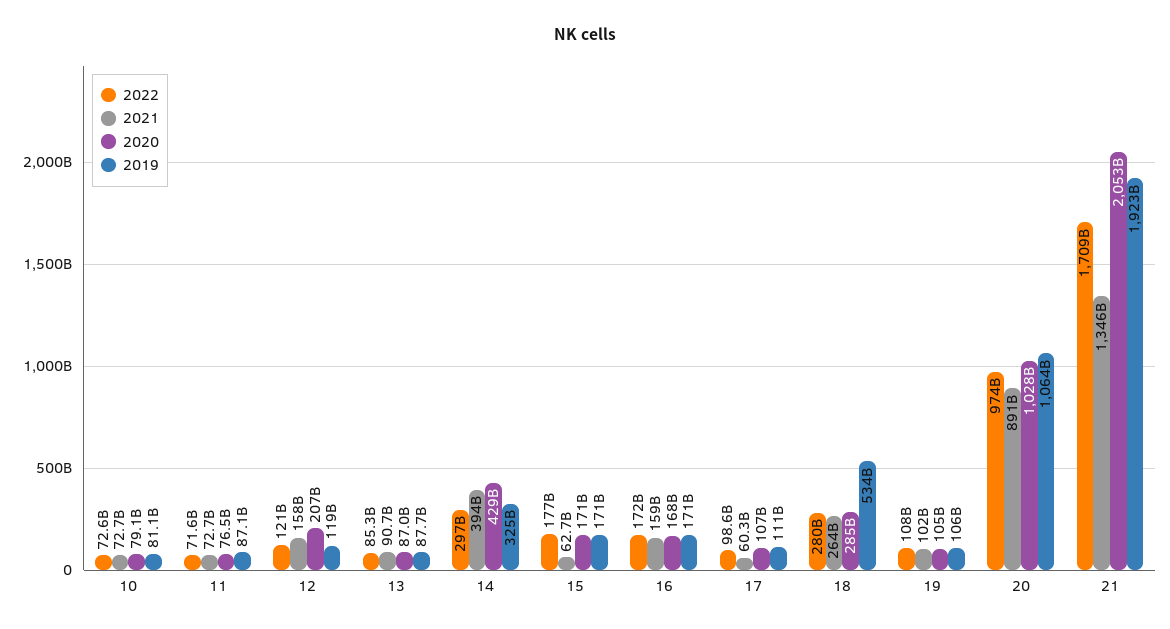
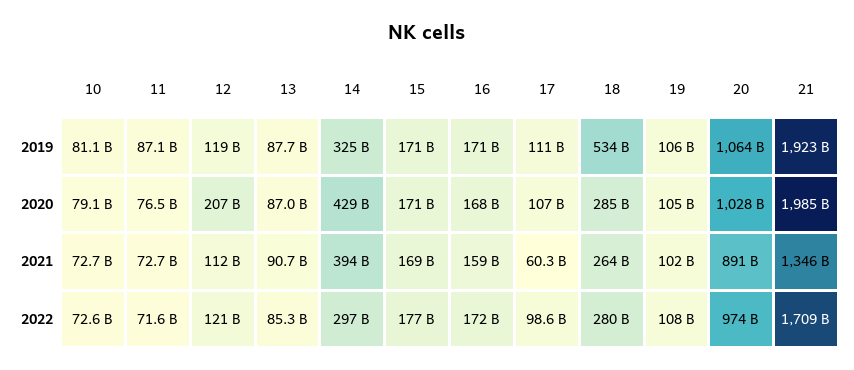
  {
    "2022": {
      "10": 72600000000,
      "11": 71600000000,
      "12": 121000000000,
      "13": 85300000000,
      "14": 297000000000,
      "15": 177000000000,
      "16": 172000000000,
      "17": 98600000000,
      "18": 280000000000,
      "19": 108000000000,
      "20": 974000000000,
      "21": 1709000000000
    },
    "2021": {
      "10": 72700000000,
      "11": 72700000000,
-     "12": 158000000000,
+     "12": 112000000000,
      "13": 90700000000,
      "14": 394000000000,
-     "15": 62700000000,
+     "15": 169000000000,
      "16": 159000000000,
      "17": 60300000000,
      "18": 264000000000,
      "19": 102000000000,
      "20": 891000000000,
      "21": 1346000000000
    },
    "2020": {
      "10": 79100000000,
      "11": 76500000000,
      "12": 207000000000,
      "13": 87000000000,
      "14": 429000000000,
      "15": 171000000000,
      "16": 168000000000,
      "17": 107000000000,
      "18": 285000000000,
      "19": 105000000000,
      "20": 1028000000000,
-     "21": 2053000000000
+     "21": 1985000000000
    },
    "2019": {
      "10": 81100000000,
      "11": 87100000000,
      "12": 119000000000,
      "13": 87700000000,
      "14": 325000000000,
      "15": 171000000000,
      "16": 171000000000,
      "17": 111000000000,
      "18": 534000000000,
      "19": 106000000000,
      "20": 1064000000000,
      "21": 1923000000000
    }
  }

